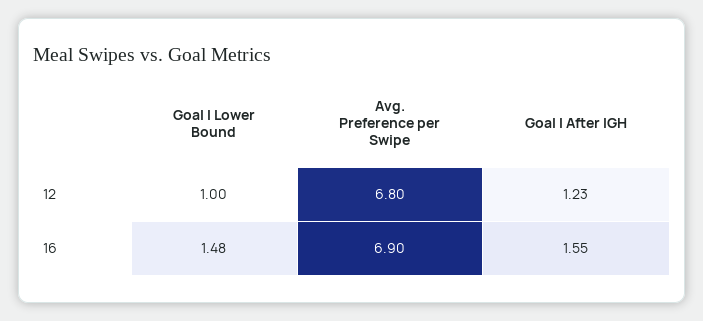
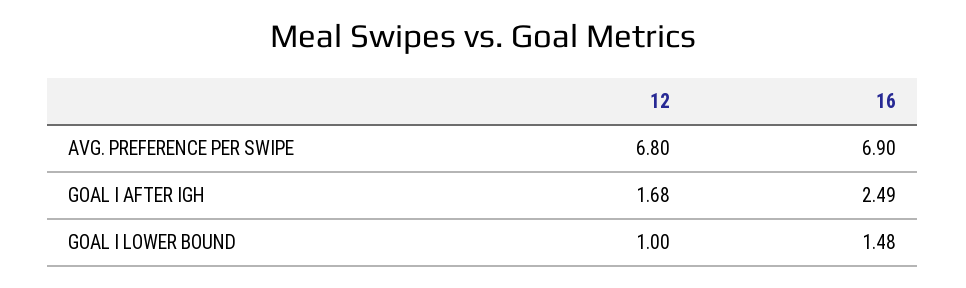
  {
    "Goal I Lower Bound": {
      "12": 1,
      "16": 1.48
    },
    "Avg. Preference per Swipe": {
      "12": 6.8,
      "16": 6.9
    },
    "Goal I After IGH": {
-     "12": 1.23,
+     "12": 1.68,
-     "16": 1.55
+     "16": 2.49
    }
  }

